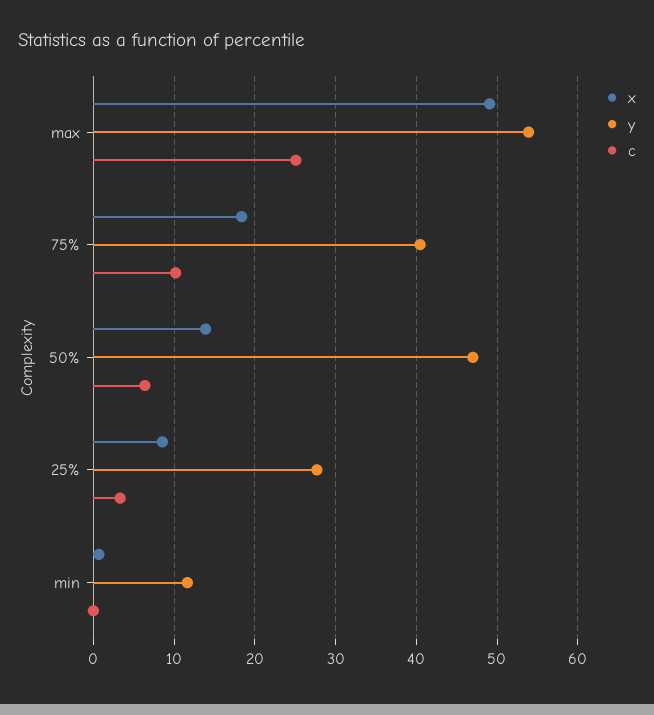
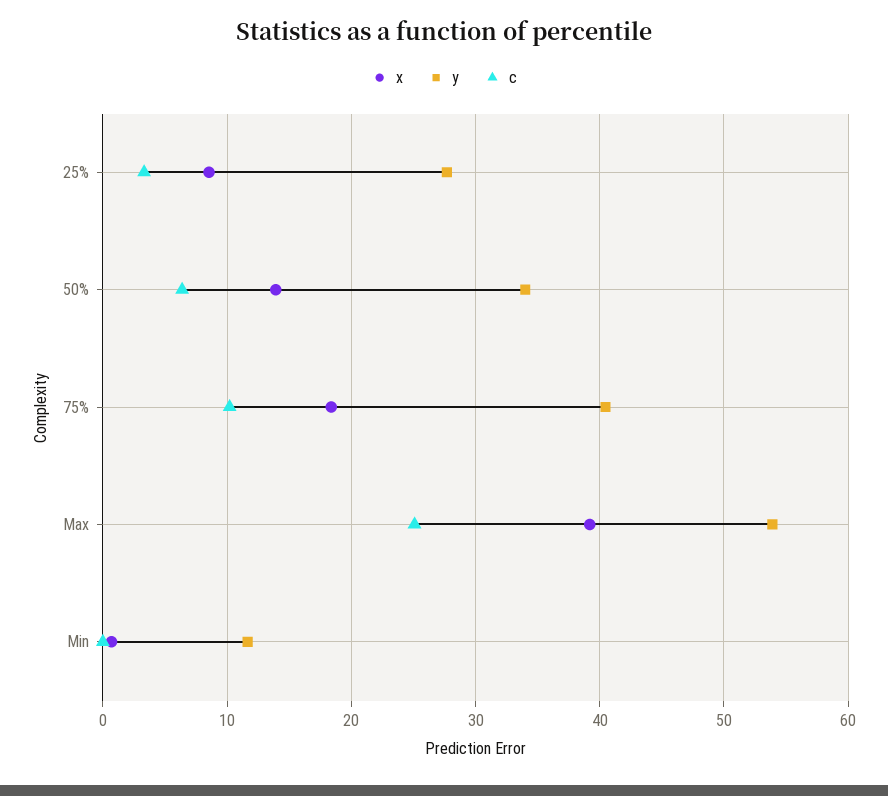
  {
    "x": {
-     "max": 49,
+     "max": 39,
      "75%": 18,
      "50%": 14,
      "25%": 9,
      "min": 1
    },
    "y": {
      "max": 54,
      "75%": 40,
-     "50%": 47,
+     "50%": 34,
      "25%": 28,
      "min": 12
    },
    "c": {
      "max": 25,
      "75%": 10,
      "50%": 6,
      "25%": 3,
      "min": 0
    }
  }

